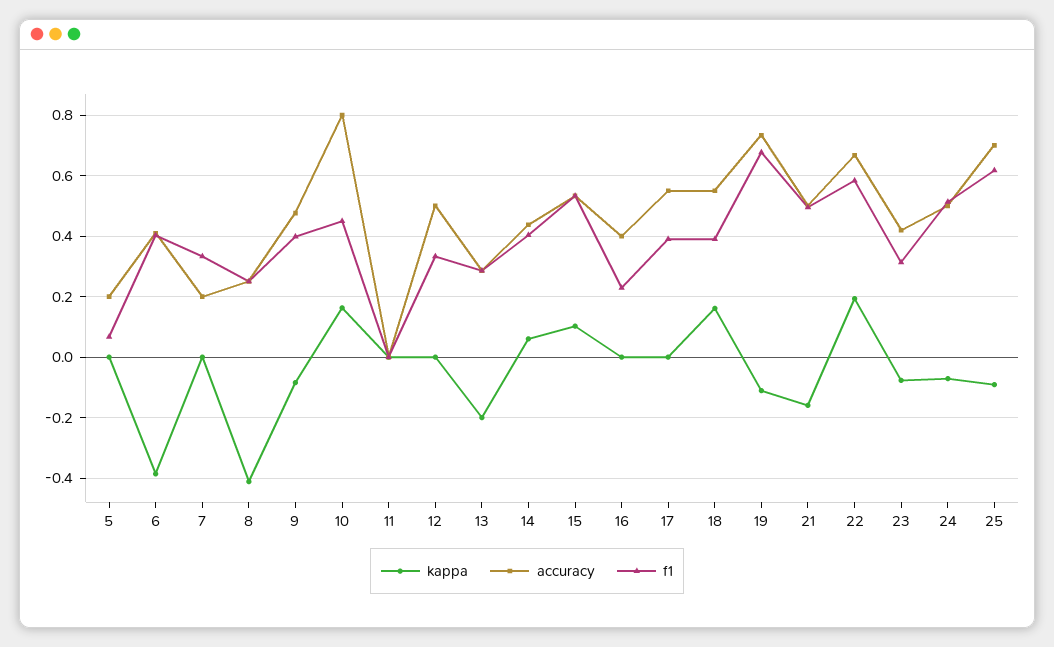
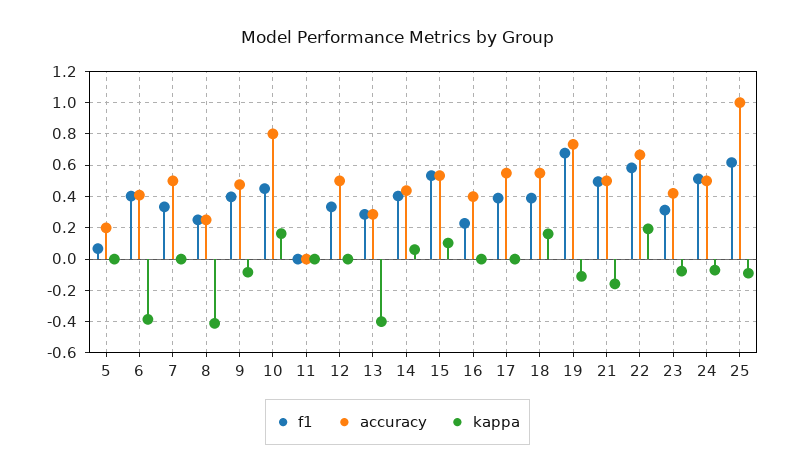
  {
    "kappa": {
      "5": 0,
      "6": -0.38,
      "7": 0,
      "8": -0.42,
      "9": -0.08,
      "10": 0.16,
      "11": 0,
      "12": 0,
-     "13": -0.2,
+     "13": -0.4,
      "14": 0.06,
      "15": 0.1,
      "16": 0,
      "17": 0,
      "18": 0.16,
      "19": -0.12,
      "21": -0.16,
      "22": 0.2,
      "23": -0.08,
      "24": -0.08,
      "25": -0.1
    },
    "accuracy": {
      "5": 0.2,
      "6": 0.4,
-     "7": 0.2,
+     "7": 0.5,
      "8": 0.26,
      "9": 0.48,
      "10": 0.8,
      "11": 0,
      "12": 0.5,
      "13": 0.28,
      "14": 0.44,
      "15": 0.54,
      "16": 0.4,
      "17": 0.56,
      "18": 0.56,
      "19": 0.74,
      "21": 0.5,
      "22": 0.66,
      "23": 0.42,
      "24": 0.5,
-     "25": 0.7
+     "25": 1
    },
    "f1": {
      "5": 0.06,
      "6": 0.4,
      "7": 0.34,
      "8": 0.26,
      "9": 0.4,
      "10": 0.46,
      "11": 0,
      "12": 0.34,
      "13": 0.28,
      "14": 0.4,
      "15": 0.54,
      "16": 0.22,
      "17": 0.4,
      "18": 0.4,
      "19": 0.68,
      "21": 0.5,
      "22": 0.58,
      "23": 0.32,
      "24": 0.52,
      "25": 0.62
    }
  }

